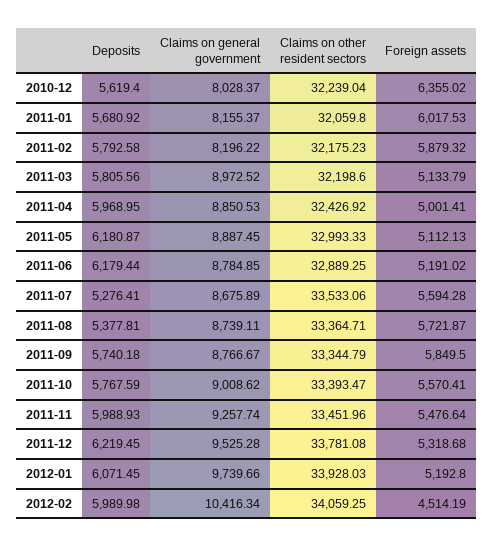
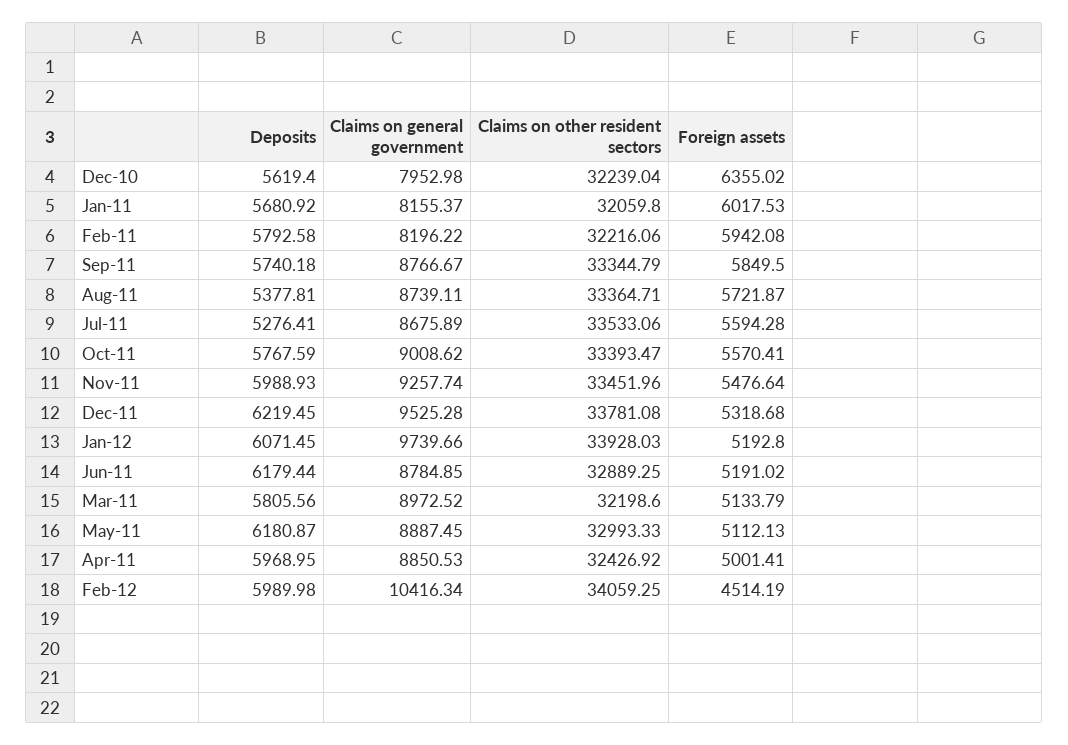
  {
    "Deposits": {
      "2010-12": 5619.4,
      "2011-01": 5680.92,
      "2011-02": 5792.58,
      "2011-03": 5805.56,
      "2011-04": 5968.95,
      "2011-05": 6180.87,
      "2011-06": 6179.44,
      "2011-07": 5276.41,
      "2011-08": 5377.81,
      "2011-09": 5740.18,
      "2011-10": 5767.59,
      "2011-11": 5988.93,
      "2011-12": 6219.45,
      "2012-01": 6071.45,
      "2012-02": 5989.98
    },
    "Claims on general government": {
-     "2010-12": 8028.37,
+     "2010-12": 7952.98,
      "2011-01": 8155.37,
      "2011-02": 8196.22,
      "2011-03": 8972.52,
      "2011-04": 8850.53,
      "2011-05": 8887.45,
      "2011-06": 8784.85,
      "2011-07": 8675.89,
      "2011-08": 8739.11,
      "2011-09": 8766.67,
      "2011-10": 9008.62,
      "2011-11": 9257.74,
      "2011-12": 9525.28,
      "2012-01": 9739.66,
      "2012-02": 10416.34
    },
    "Claims on other resident sectors": {
      "2010-12": 32239.04,
      "2011-01": 32059.8,
-     "2011-02": 32175.23,
+     "2011-02": 32216.06,
      "2011-03": 32198.6,
      "2011-04": 32426.92,
      "2011-05": 32993.33,
      "2011-06": 32889.25,
      "2011-07": 33533.06,
      "2011-08": 33364.71,
      "2011-09": 33344.79,
      "2011-10": 33393.47,
      "2011-11": 33451.96,
      "2011-12": 33781.08,
      "2012-01": 33928.03,
      "2012-02": 34059.25
    },
    "Foreign assets": {
      "2010-12": 6355.02,
      "2011-01": 6017.53,
-     "2011-02": 5879.32,
+     "2011-02": 5942.08,
      "2011-03": 5133.79,
      "2011-04": 5001.41,
      "2011-05": 5112.13,
      "2011-06": 5191.02,
      "2011-07": 5594.28,
      "2011-08": 5721.87,
      "2011-09": 5849.5,
      "2011-10": 5570.41,
      "2011-11": 5476.64,
      "2011-12": 5318.68,
      "2012-01": 5192.8,
      "2012-02": 4514.19
    }
  }

